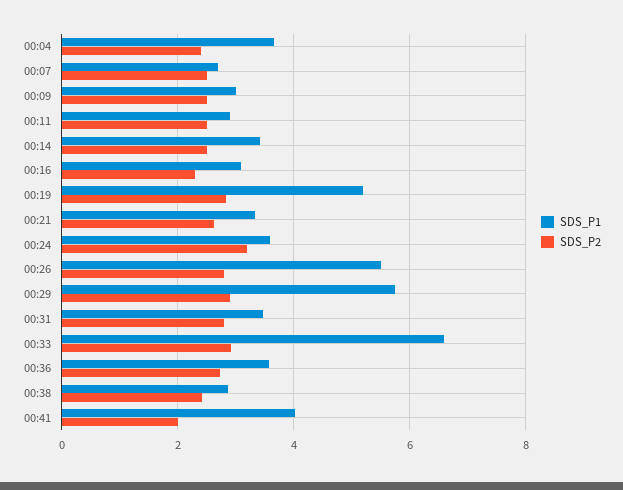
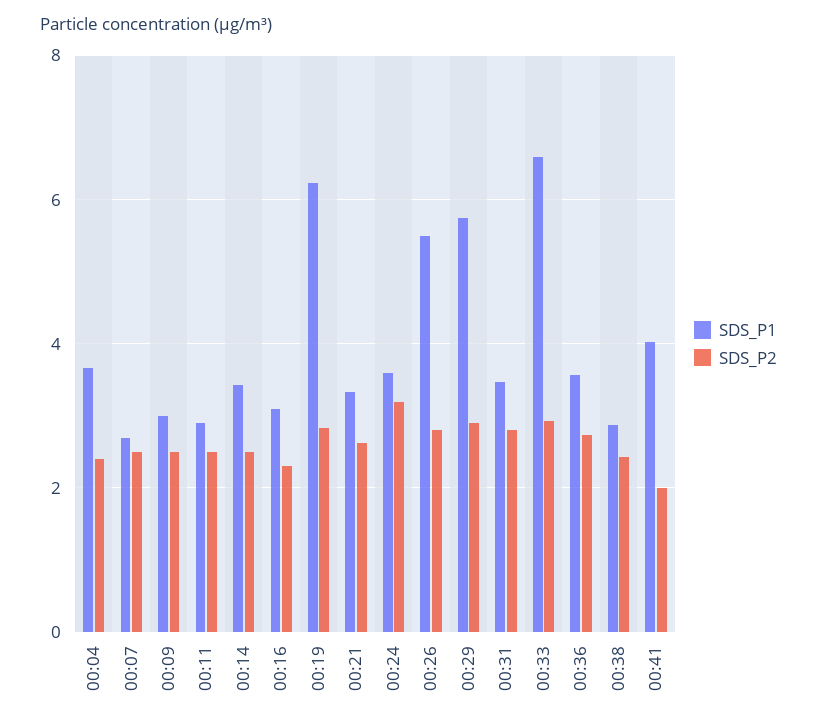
  {
    "SDS_P1": {
      "00:04": 3.6,
      "00:07": 2.8,
      "00:09": 3,
      "00:11": 3,
      "00:14": 3.4,
      "00:16": 3.2,
-     "00:19": 5.2,
+     "00:19": 6.2,
      "00:21": 3.4,
      "00:24": 3.6,
      "00:26": 5.6,
      "00:29": 5.8,
      "00:31": 3.4,
      "00:33": 6.6,
      "00:36": 3.6,
      "00:38": 2.8,
      "00:41": 4
    },
    "SDS_P2": {
      "00:04": 2.4,
      "00:07": 2.6,
      "00:09": 2.6,
      "00:11": 2.6,
      "00:14": 2.6,
      "00:16": 2.4,
      "00:19": 2.8,
      "00:21": 2.6,
      "00:24": 3.2,
      "00:26": 2.8,
      "00:29": 3,
      "00:31": 2.8,
      "00:33": 3,
      "00:36": 2.8,
      "00:38": 2.4,
      "00:41": 2
    }
  }

